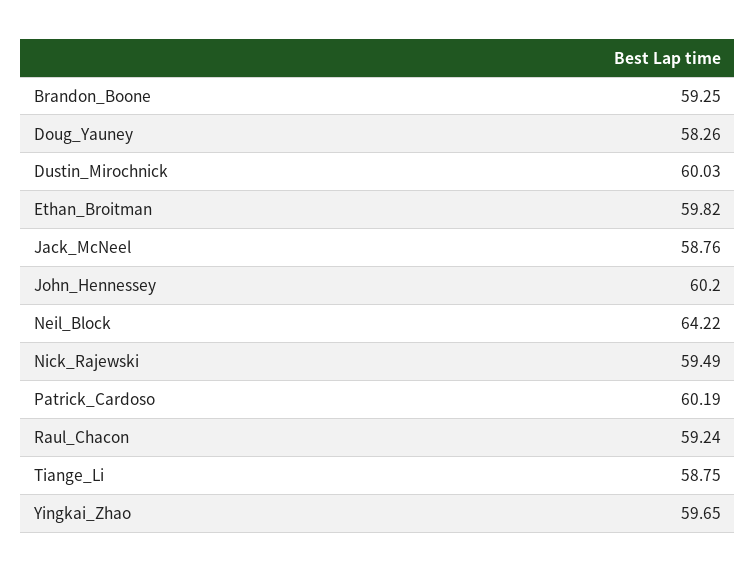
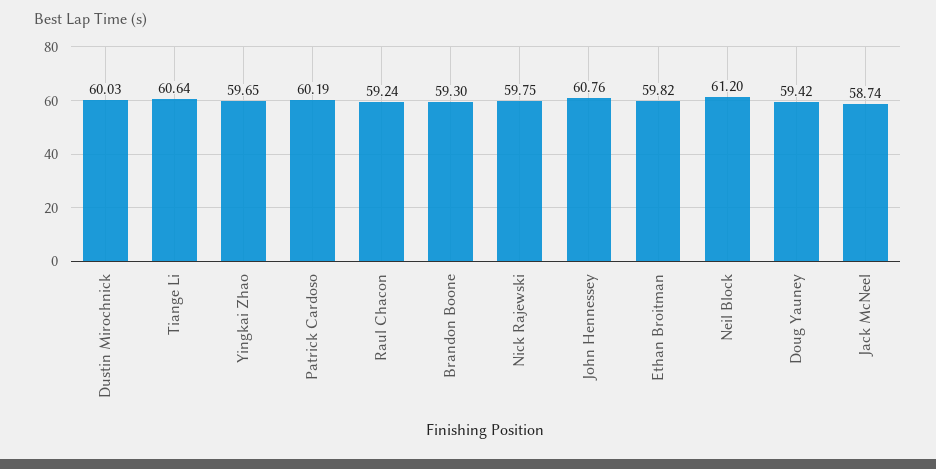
  {
-   "Brandon_Boone": 59.25,
+   "Brandon_Boone": 59.3,
-   "Doug_Yauney": 58.26,
+   "Doug_Yauney": 59.42,
    "Dustin_Mirochnick": 60.03,
    "Ethan_Broitman": 59.82,
-   "Jack_McNeel": 58.76,
+   "Jack_McNeel": 58.74,
-   "John_Hennessey": 60.2,
+   "John_Hennessey": 60.76,
-   "Neil_Block": 64.22,
+   "Neil_Block": 61.2,
-   "Nick_Rajewski": 59.49,
+   "Nick_Rajewski": 59.75,
    "Patrick_Cardoso": 60.19,
    "Raul_Chacon": 59.24,
-   "Tiange_Li": 58.75,
+   "Tiange_Li": 60.64,
    "Yingkai_Zhao": 59.65
  }

